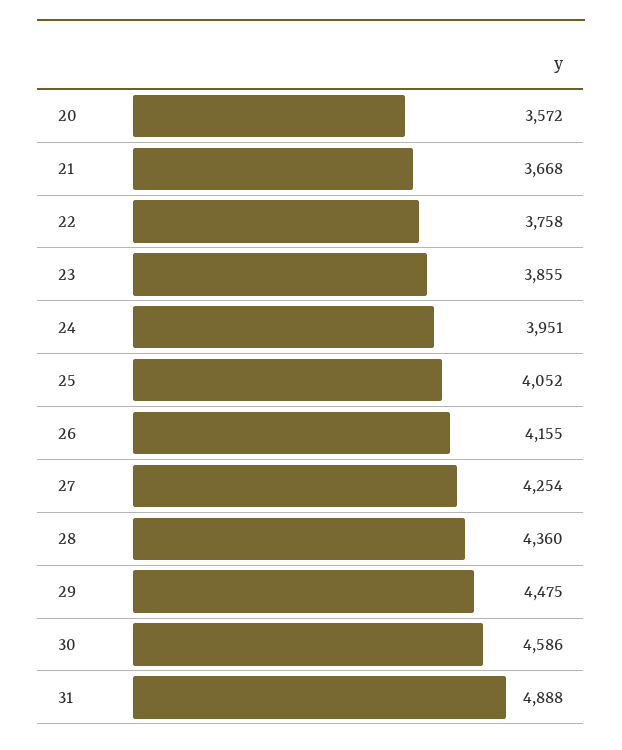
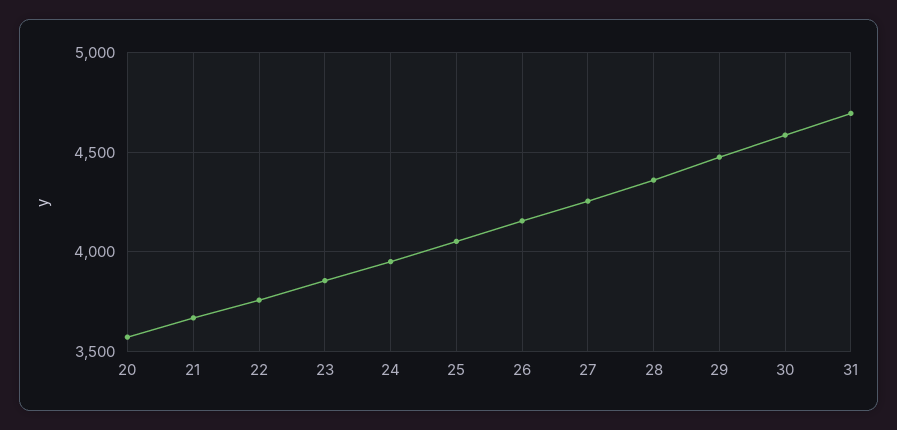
  {
    "20": 3572,
    "21": 3668,
    "22": 3758,
    "23": 3855,
    "24": 3951,
    "25": 4052,
    "26": 4155,
    "27": 4254,
    "28": 4360,
    "29": 4475,
    "30": 4586,
-   "31": 4888
+   "31": 4700
  }

